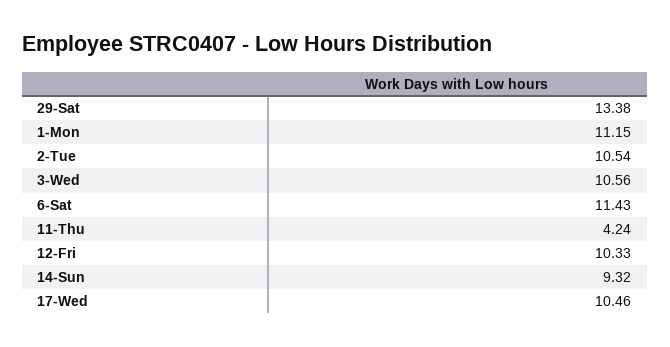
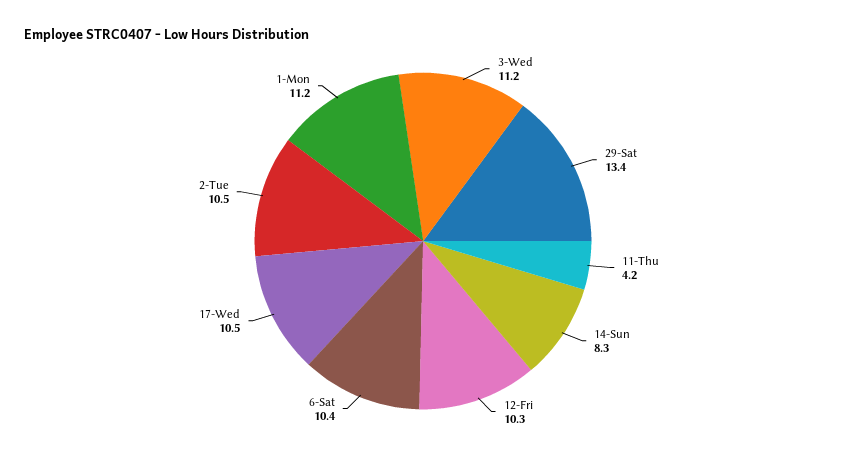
  {
    "29-Sat": 13.38,
    "1-Mon": 11.15,
    "2-Tue": 10.54,
-   "3-Wed": 10.56,
+   "3-Wed": 11.2,
-   "6-Sat": 11.43,
+   "6-Sat": 10.4,
    "11-Thu": 4.24,
    "12-Fri": 10.33,
-   "14-Sun": 9.32,
+   "14-Sun": 8.3,
    "17-Wed": 10.46
  }

